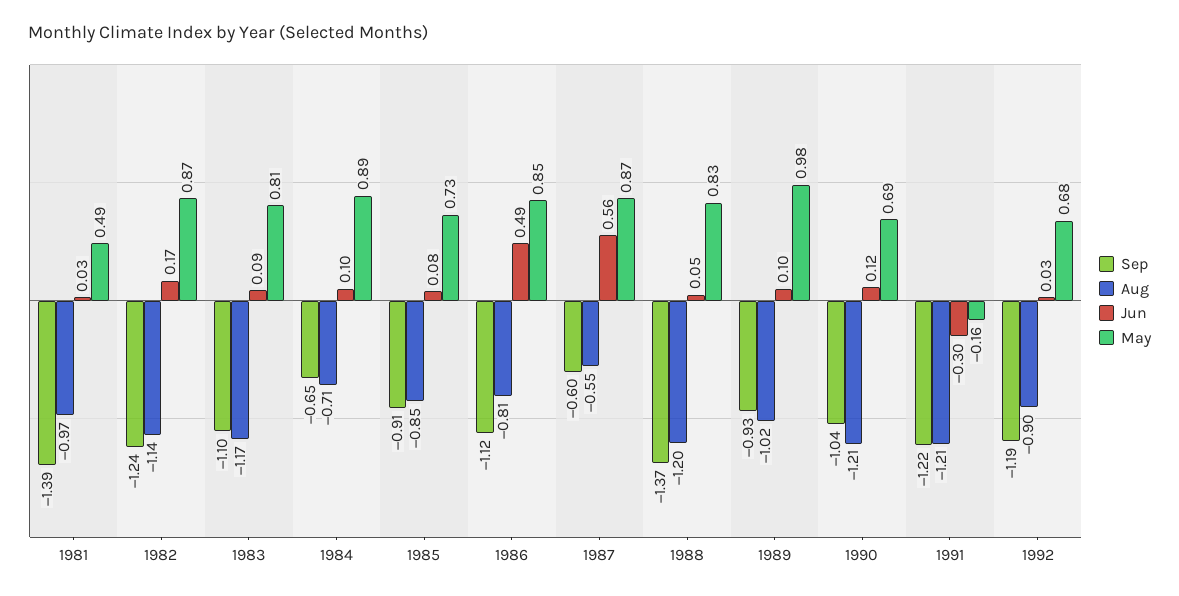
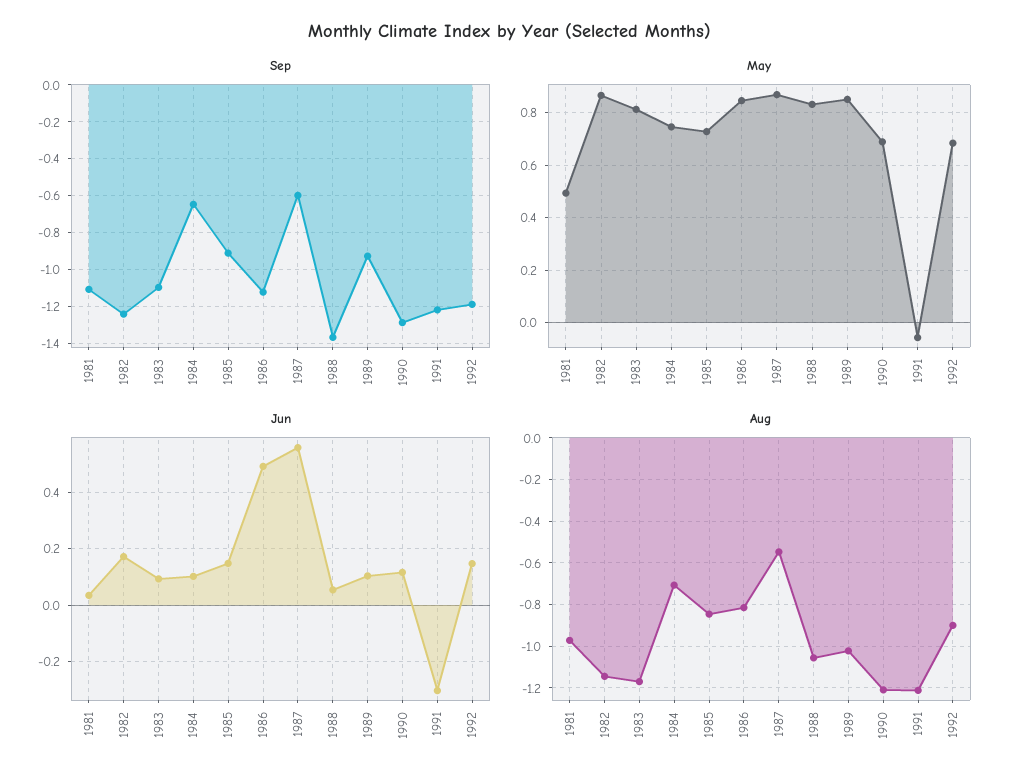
  {
    "Sep": {
-     "1981": -1.39,
+     "1981": -1.1,
      "1982": -1.24,
      "1983": -1.1,
      "1984": -0.65,
      "1985": -0.91,
      "1986": -1.12,
      "1987": -0.6,
      "1988": -1.37,
      "1989": -0.93,
-     "1990": -1.04,
+     "1990": -1.3,
      "1991": -1.22,
      "1992": -1.19
    },
    "Aug": {
      "1981": -0.97,
      "1982": -1.14,
      "1983": -1.17,
      "1984": -0.71,
      "1985": -0.85,
      "1986": -0.81,
      "1987": -0.55,
-     "1988": -1.2,
+     "1988": -1.05,
      "1989": -1.02,
      "1990": -1.21,
      "1991": -1.21,
      "1992": -0.9
    },
    "Jun": {
      "1981": 0.03,
      "1982": 0.17,
      "1983": 0.09,
      "1984": 0.1,
-     "1985": 0.08,
+     "1985": 0.15,
      "1986": 0.49,
      "1987": 0.56,
      "1988": 0.05,
      "1989": 0.1,
      "1990": 0.12,
      "1991": -0.3,
-     "1992": 0.03
+     "1992": 0.15
    },
    "May": {
      "1981": 0.49,
      "1982": 0.87,
      "1983": 0.81,
-     "1984": 0.89,
+     "1984": 0.75,
      "1985": 0.73,
      "1986": 0.85,
      "1987": 0.87,
      "1988": 0.83,
-     "1989": 0.98,
+     "1989": 0.85,
      "1990": 0.69,
-     "1991": -0.16,
+     "1991": -0.05,
      "1992": 0.68
    }
  }

